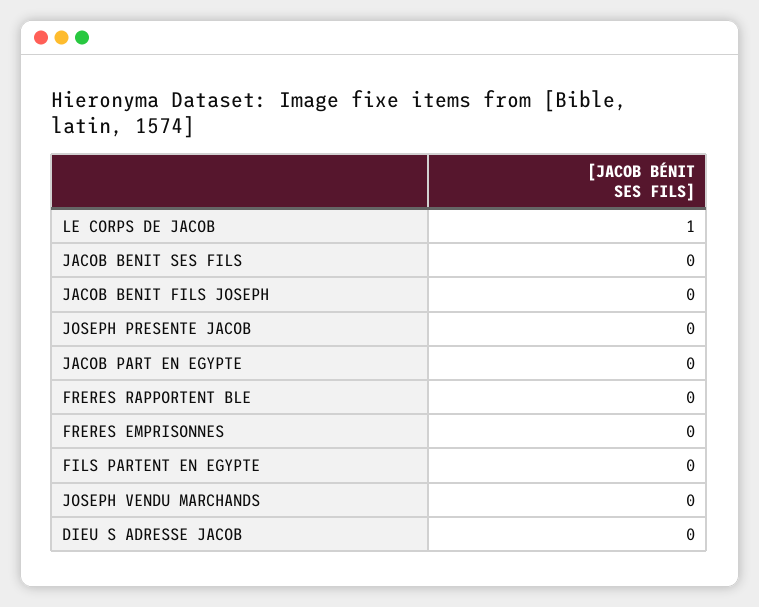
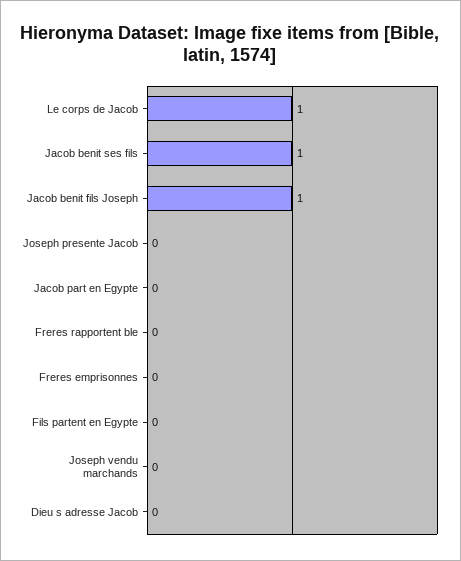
  {
    "LE CORPS DE JACOB": 1,
-   "JACOB BENIT SES FILS": 0,
+   "JACOB BENIT SES FILS": 1,
-   "JACOB BENIT FILS JOSEPH": 0,
+   "JACOB BENIT FILS JOSEPH": 1,
    "JOSEPH PRESENTE JACOB": 0,
    "JACOB PART EN EGYPTE": 0,
    "FRERES RAPPORTENT BLE": 0,
    "FRERES EMPRISONNES": 0,
    "FILS PARTENT EN EGYPTE": 0,
    "JOSEPH VENDU MARCHANDS": 0,
    "DIEU S ADRESSE JACOB": 0
  }

